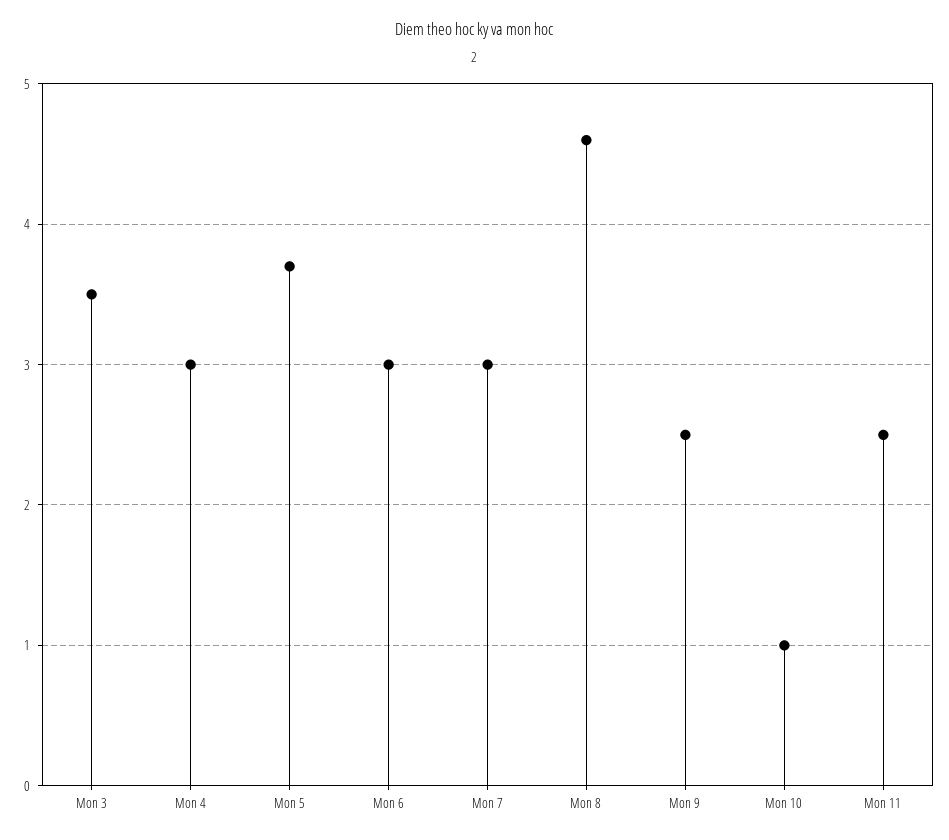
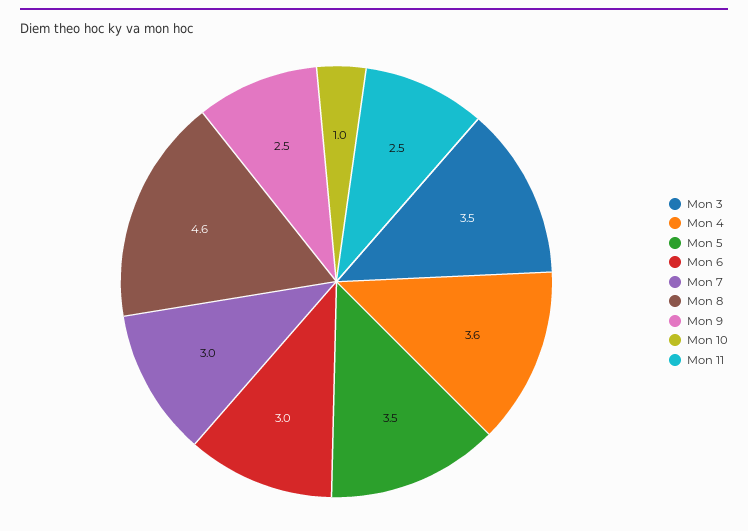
  {
    "Mon 3": 3.5,
-   "Mon 4": 3,
+   "Mon 4": 3.6,
-   "Mon 5": 3.7,
+   "Mon 5": 3.5,
    "Mon 6": 3,
    "Mon 7": 3,
    "Mon 8": 4.6,
    "Mon 9": 2.5,
    "Mon 10": 1,
    "Mon 11": 2.5
  }

